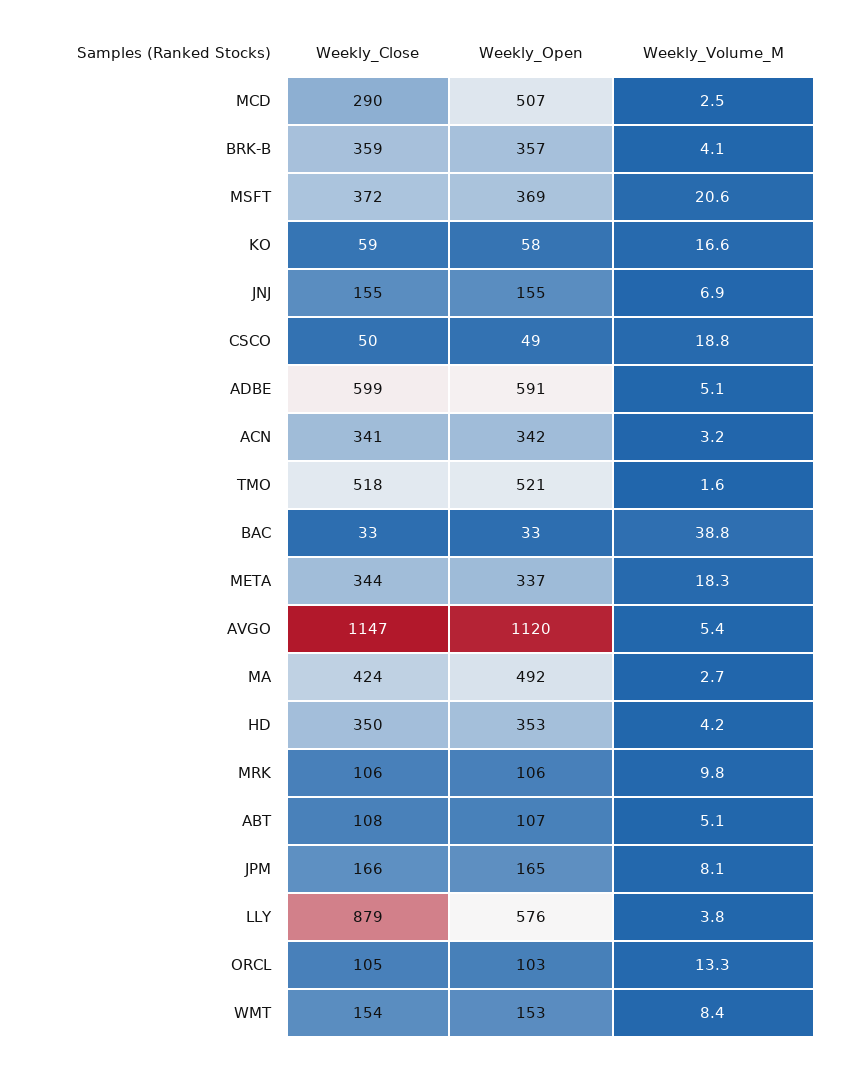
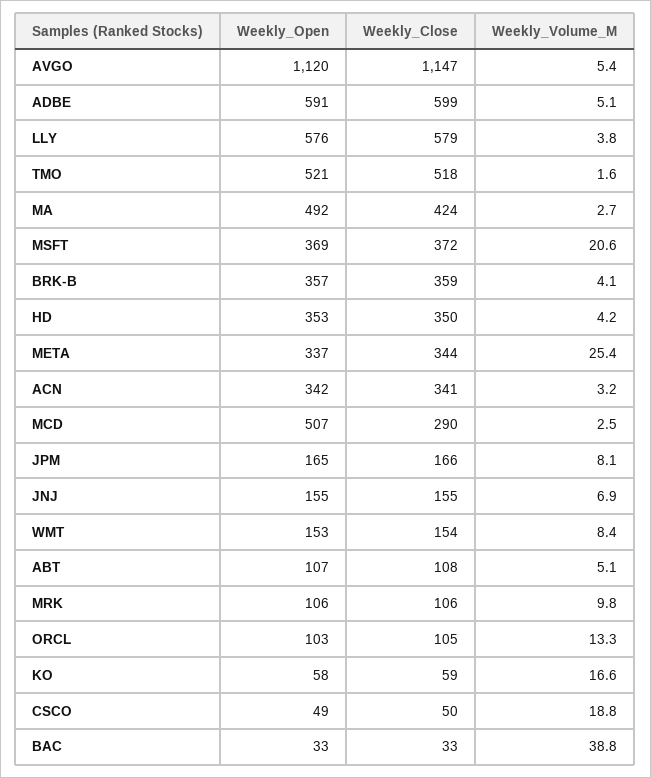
  {
    "Weekly_Close": {
      "MCD": 290,
      "BRK-B": 359,
      "MSFT": 372,
      "KO": 59,
      "JNJ": 155,
      "CSCO": 50,
      "ADBE": 599,
      "ACN": 341,
      "TMO": 518,
      "BAC": 33,
      "META": 344,
      "AVGO": 1147,
      "MA": 424,
      "HD": 350,
      "MRK": 106,
      "ABT": 108,
      "JPM": 166,
-     "LLY": 879,
+     "LLY": 579,
      "ORCL": 105,
      "WMT": 154
    },
    "Weekly_Open": {
      "MCD": 507,
      "BRK-B": 357,
      "MSFT": 369,
      "KO": 58,
      "JNJ": 155,
      "CSCO": 49,
      "ADBE": 591,
      "ACN": 342,
      "TMO": 521,
      "BAC": 33,
      "META": 337,
      "AVGO": 1120,
      "MA": 492,
      "HD": 353,
      "MRK": 106,
      "ABT": 107,
      "JPM": 165,
      "LLY": 576,
      "ORCL": 103,
      "WMT": 153
    },
    "Weekly_Volume_M": {
      "MCD": 2.5,
      "BRK-B": 4.1,
      "MSFT": 20.6,
      "KO": 16.6,
      "JNJ": 6.9,
      "CSCO": 18.8,
      "ADBE": 5.1,
      "ACN": 3.2,
      "TMO": 1.6,
      "BAC": 38.8,
-     "META": 18.3,
+     "META": 25.4,
      "AVGO": 5.4,
      "MA": 2.7,
      "HD": 4.2,
      "MRK": 9.8,
      "ABT": 5.1,
      "JPM": 8.1,
      "LLY": 3.8,
      "ORCL": 13.3,
      "WMT": 8.4
    }
  }

